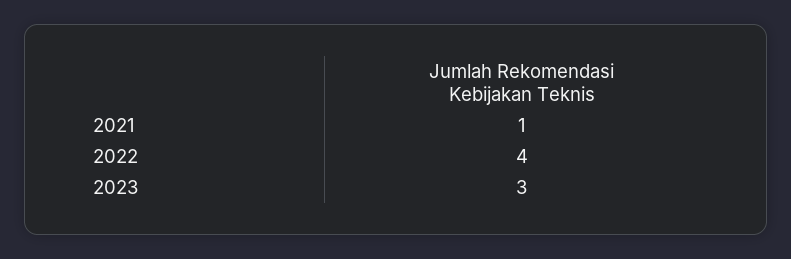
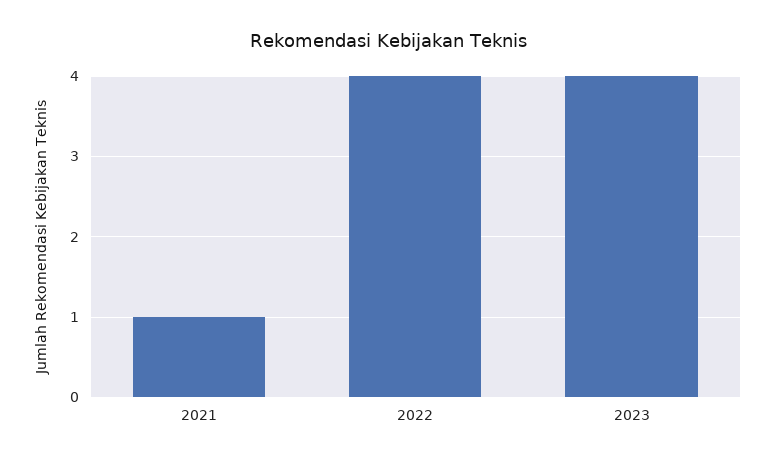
  {
    "2021": 1,
    "2022": 4,
-   "2023": 3
+   "2023": 4
  }

